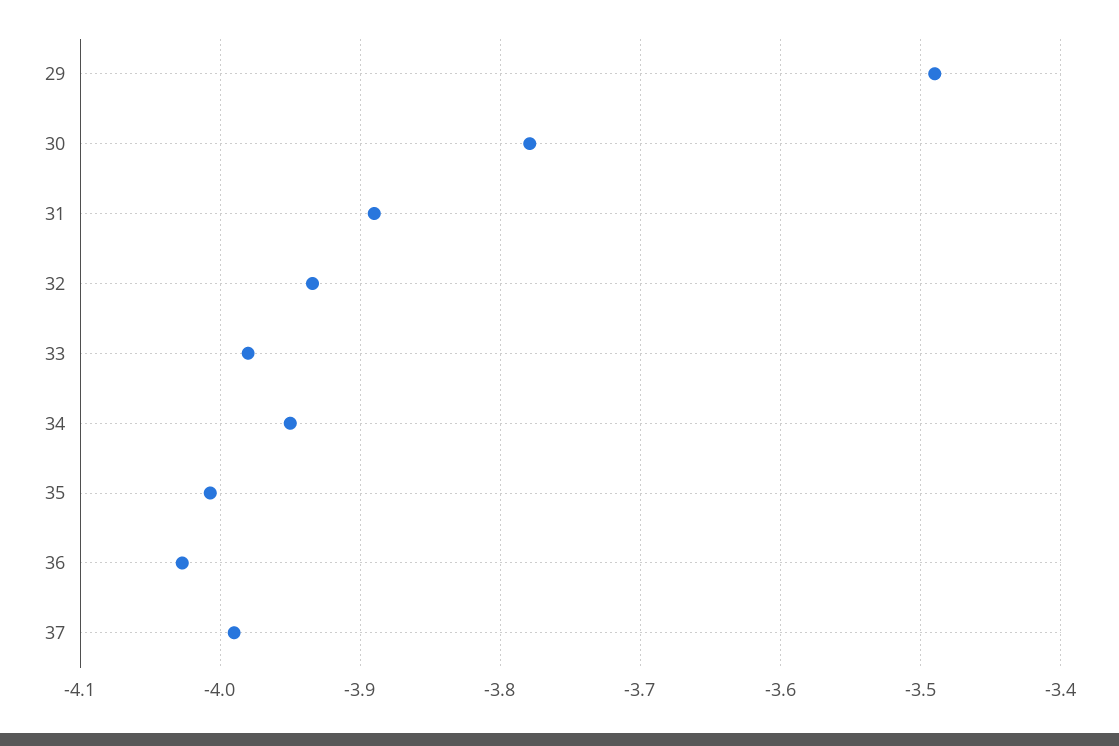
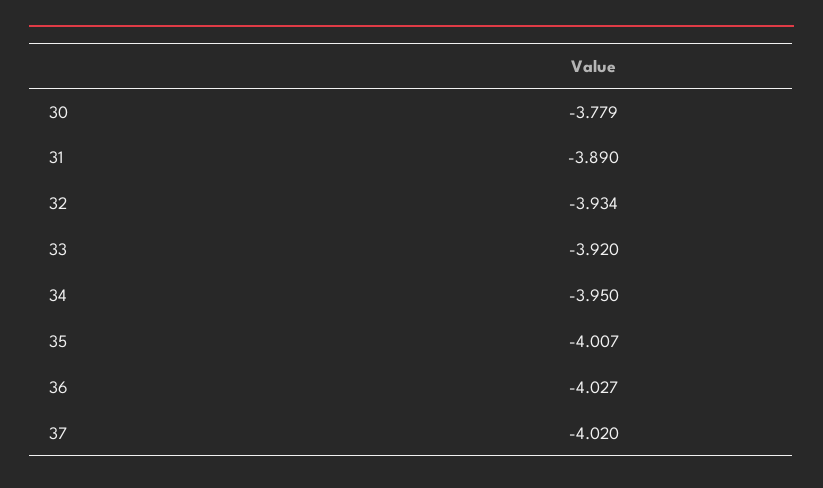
  {
-   "29": -3.49,
    "30": -3.779,
    "31": -3.89,
    "32": -3.934,
-   "33": -3.98,
+   "33": -3.92,
    "34": -3.95,
    "35": -4.007,
    "36": -4.027,
-   "37": -3.99
+   "37": -4.02
  }

